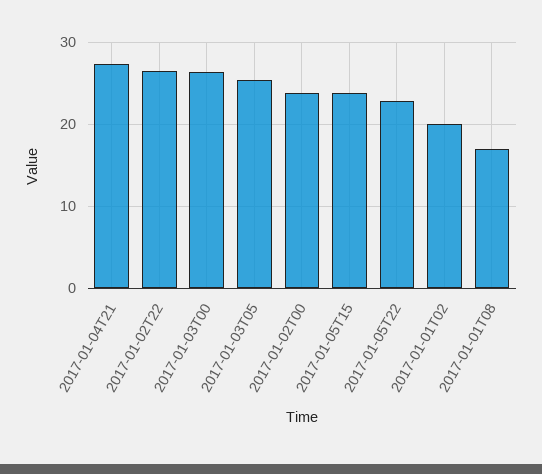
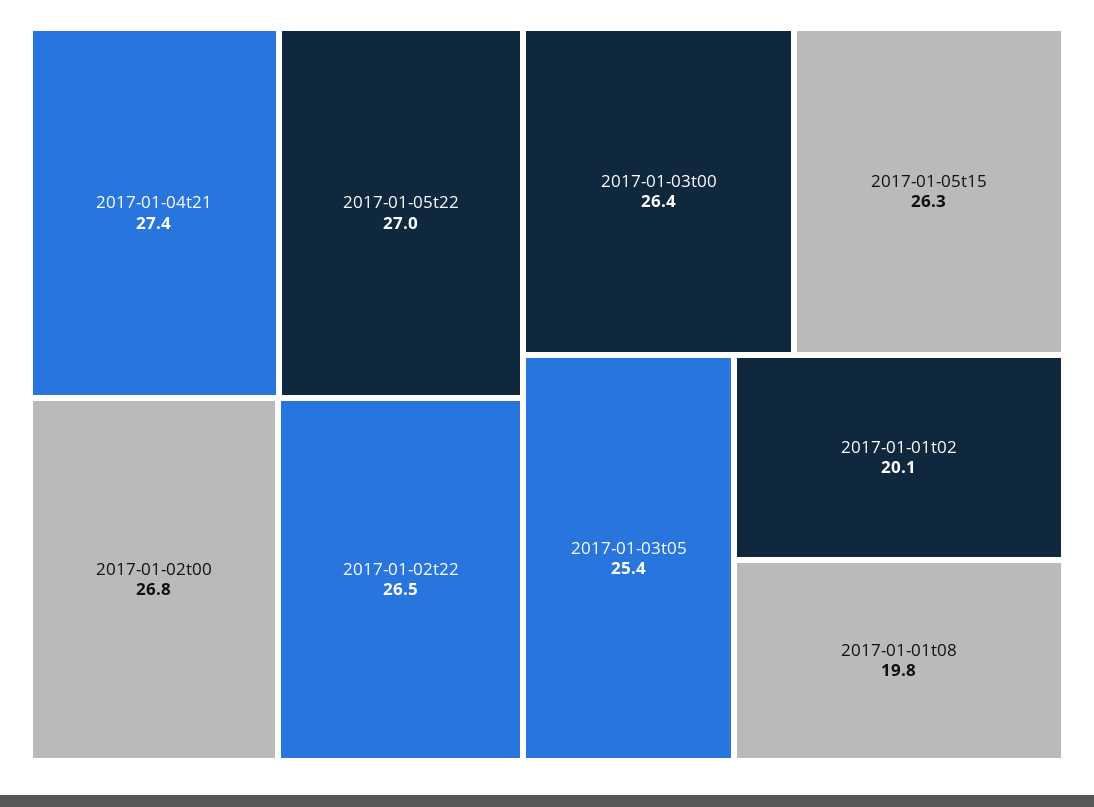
  {
    "2017-01-04T21": 27.4,
    "2017-01-02T22": 26.5,
    "2017-01-03T00": 26.4,
    "2017-01-03T05": 25.4,
-   "2017-01-02T00": 24,
+   "2017-01-02T00": 26.8,
-   "2017-01-05T15": 24,
+   "2017-01-05T15": 26.3,
-   "2017-01-05T22": 23,
+   "2017-01-05T22": 27,
    "2017-01-01T02": 20.1,
-   "2017-01-01T08": 17
+   "2017-01-01T08": 19.8
  }

